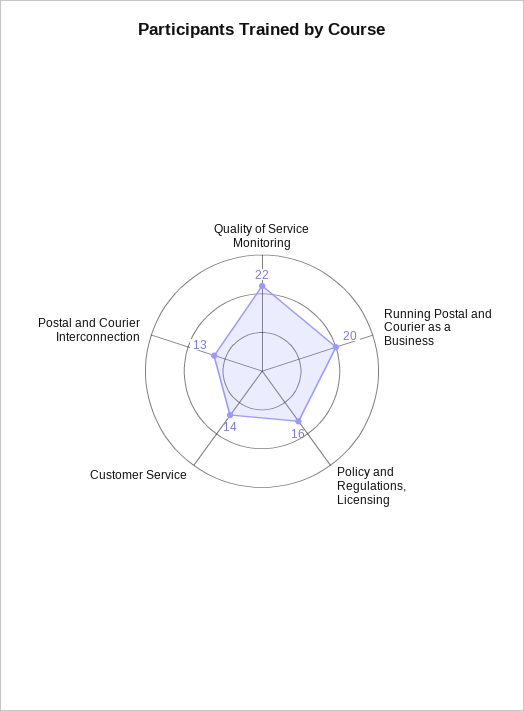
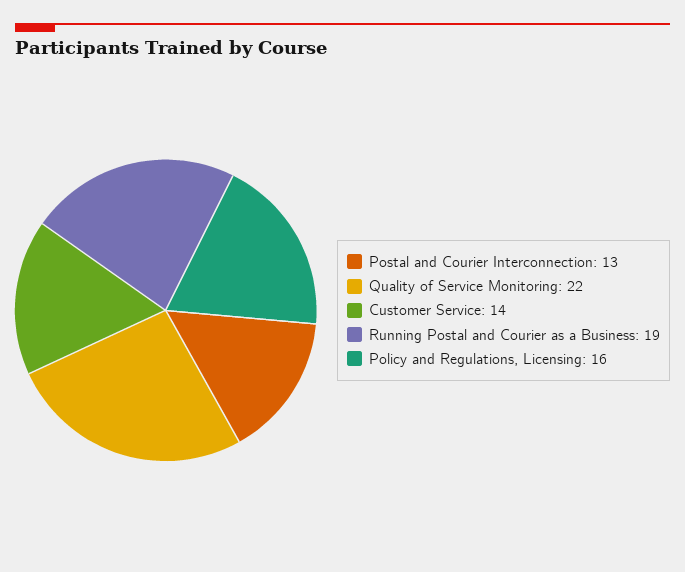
  {
    "Quality of Service Monitoring": 22,
-   "Running Postal and Courier as a Business": 20,
+   "Running Postal and Courier as a Business": 19,
    "Policy and Regulations, Licensing": 16,
    "Customer Service": 14,
    "Postal and Courier Interconnection": 13
  }

